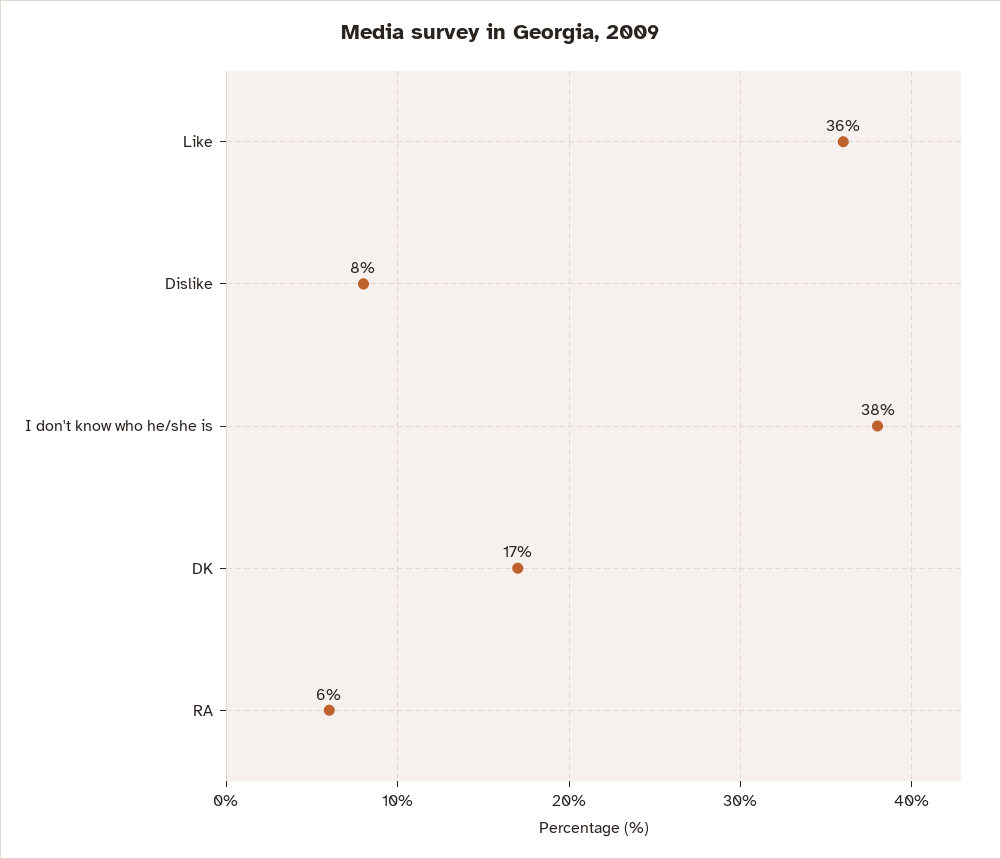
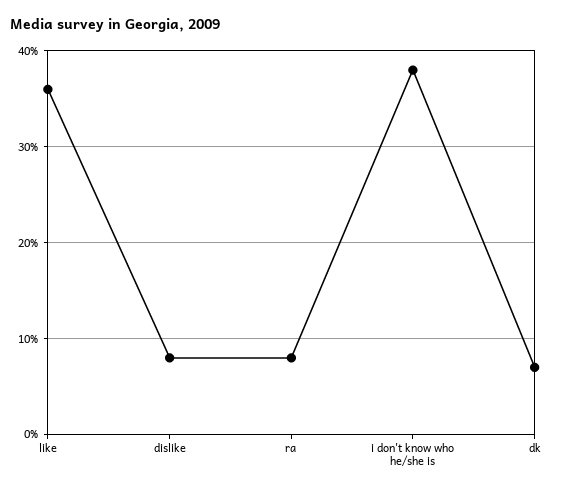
  {
    "Like": 36,
    "Dislike": 8,
    "I don't know who he/she is": 38,
-   "DK": 17,
+   "DK": 7,
-   "RA": 6
+   "RA": 8
  }

